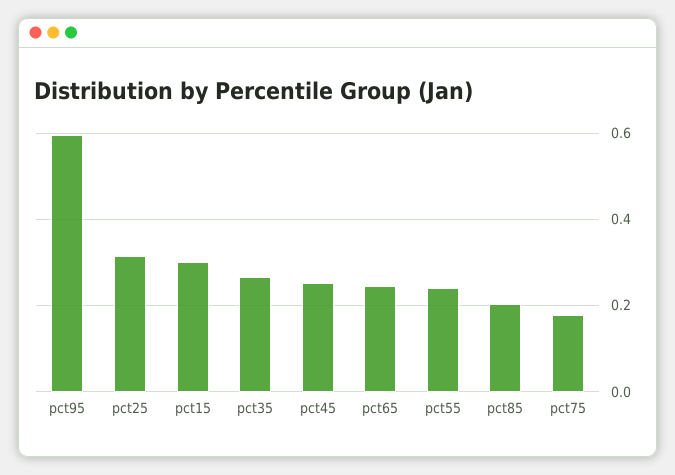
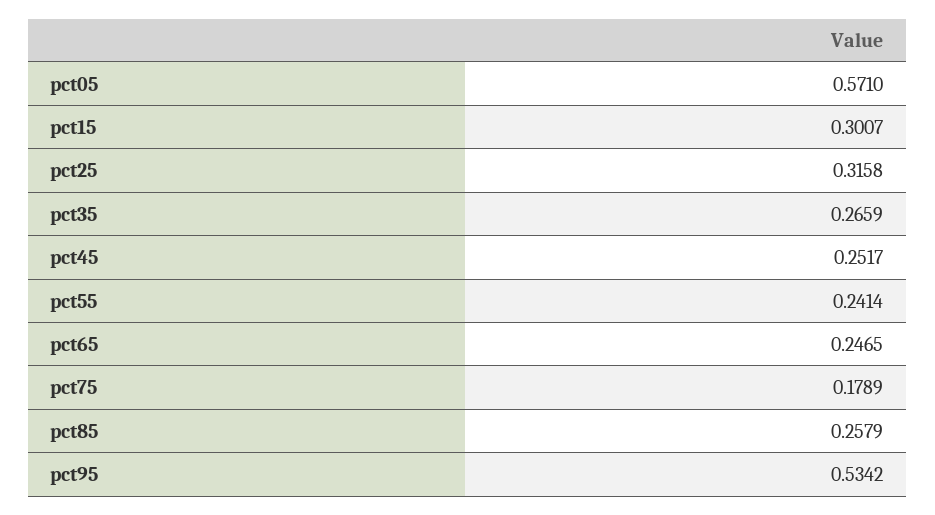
  {
-   "pct95": 0.6,
+   "pct95": 0.5342,
    "pct25": 0.3158,
    "pct15": 0.3007,
    "pct35": 0.2659,
    "pct45": 0.2517,
    "pct65": 0.2465,
    "pct55": 0.2414,
-   "pct85": 0.2,
+   "pct85": 0.2579,
-   "pct75": 0.1789
+   "pct75": 0.1789,
+   "pct05": 0.571
  }

